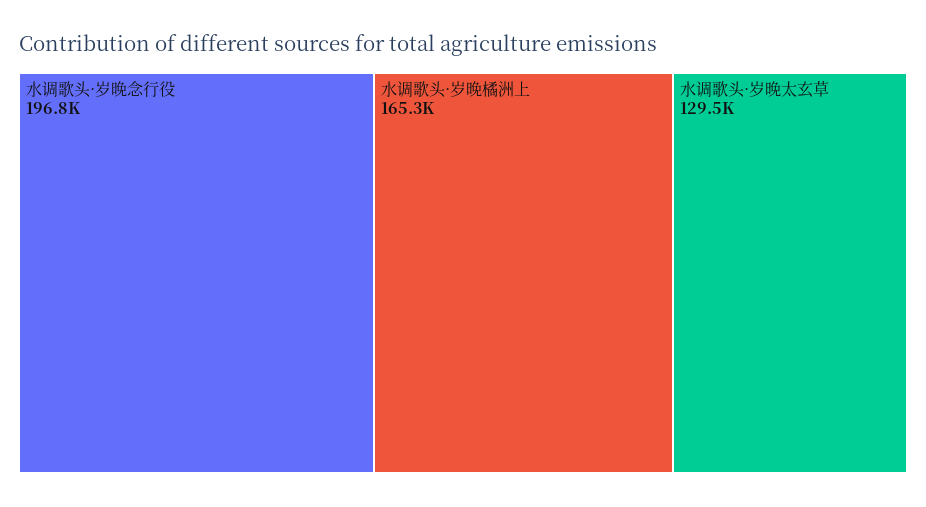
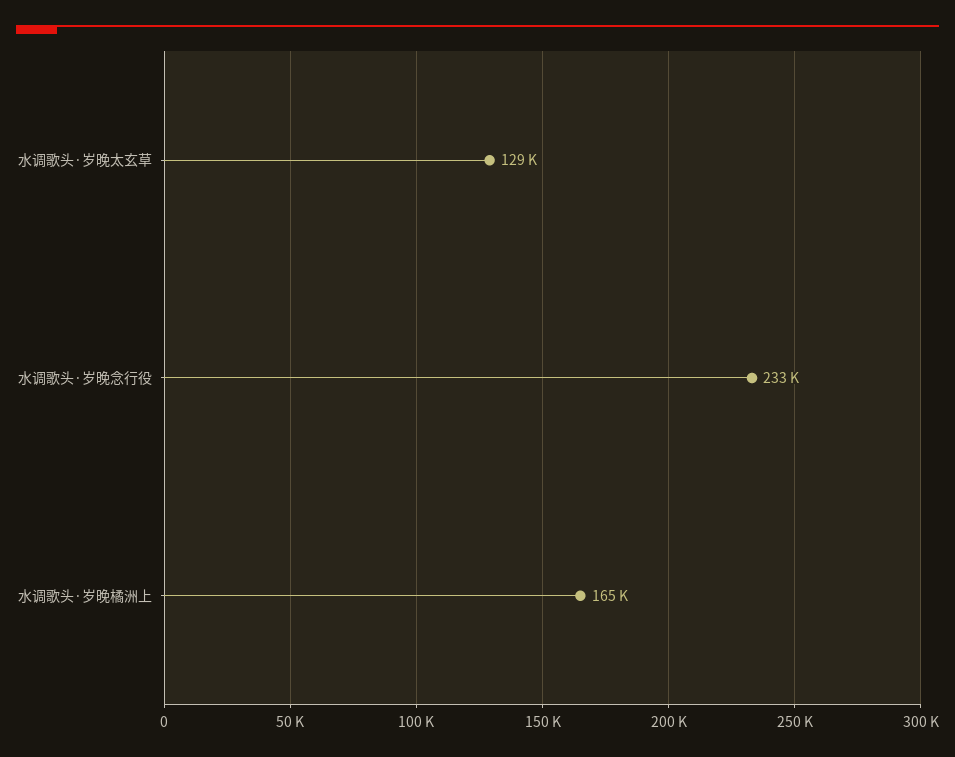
  {
-   "水调歌头·岁晚念行役": 196800,
+   "水调歌头·岁晚念行役": 233000,
    "水调歌头·岁晚橘洲上": 165300,
    "水调歌头·岁晚太玄草": 129500
  }

